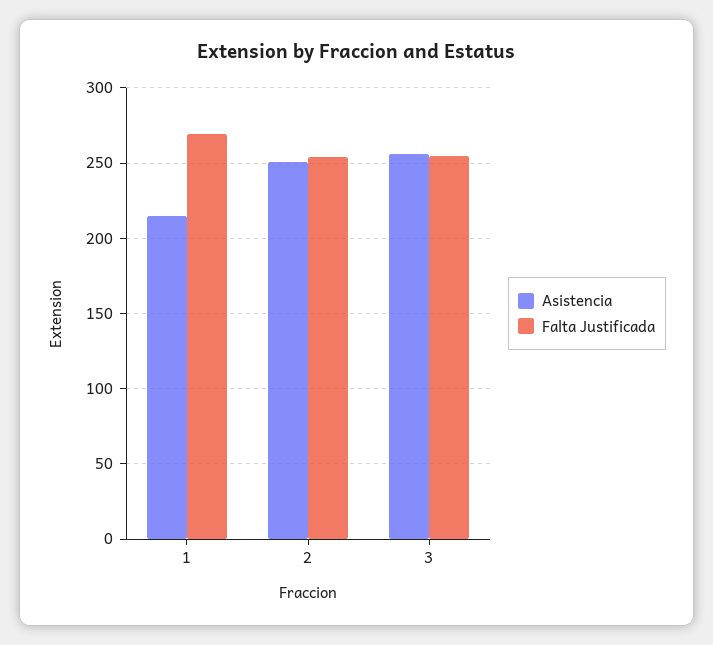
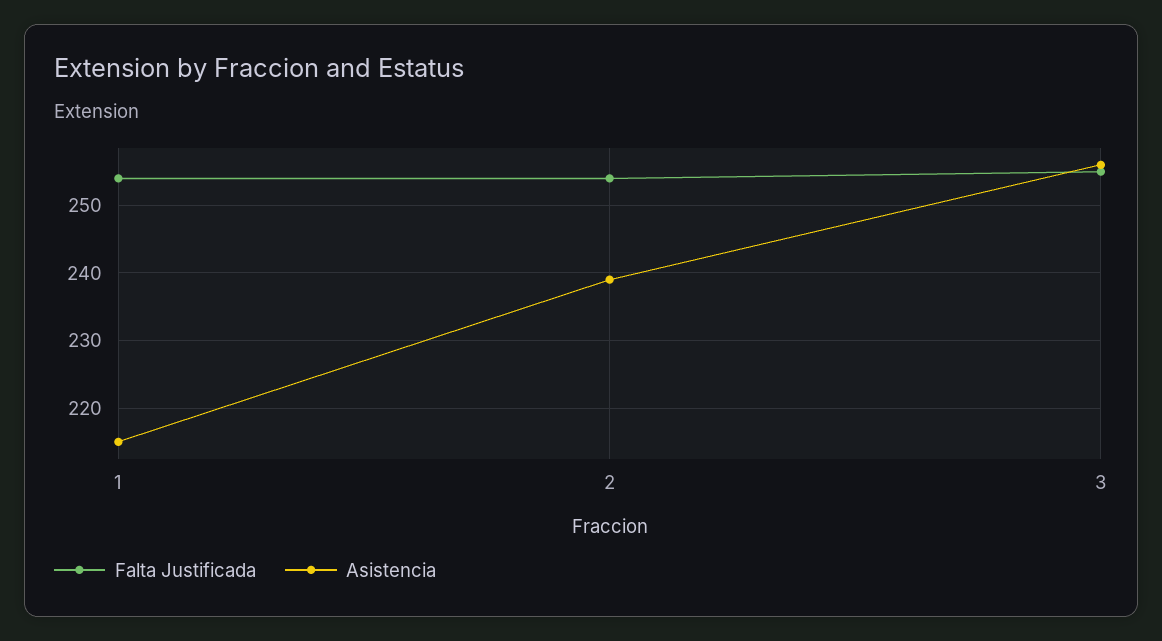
  {
    "Asistencia": {
      "1": 215,
-     "2": 250,
+     "2": 239,
      "3": 256
    },
    "Falta Justificada": {
-     "1": 270,
+     "1": 254,
      "2": 254,
      "3": 255
    }
  }

